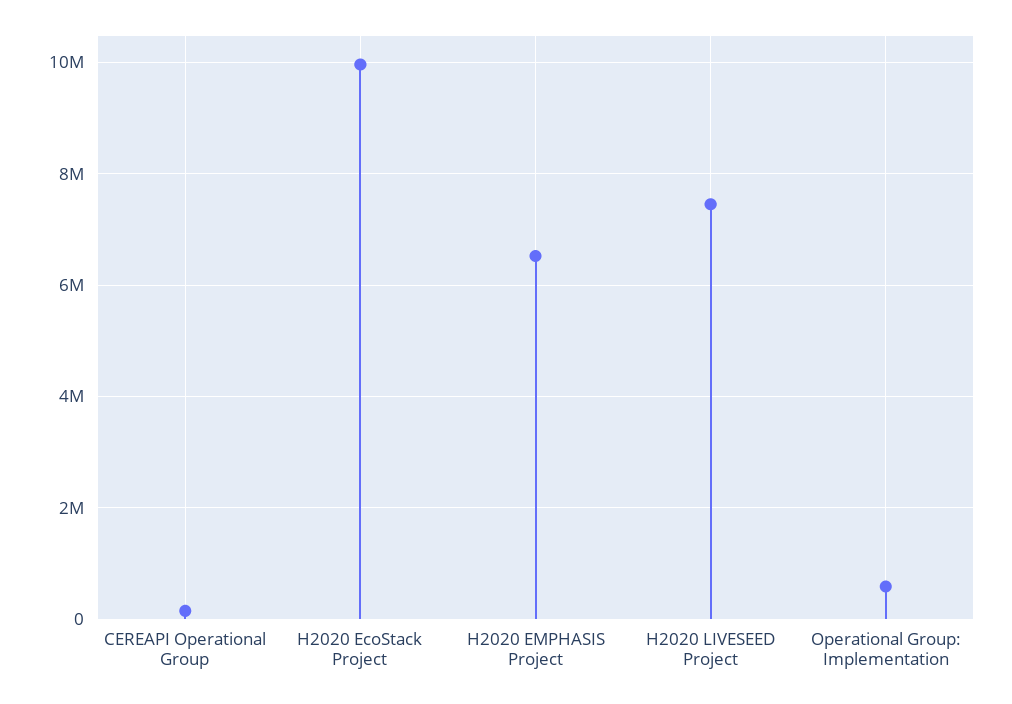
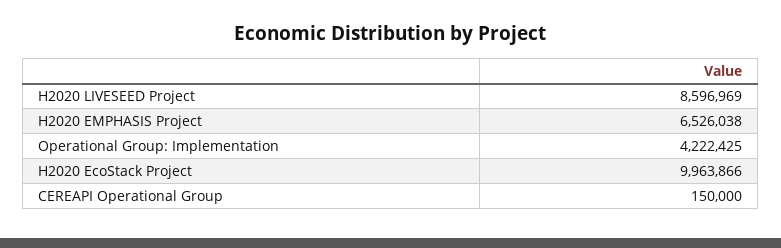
  {
    "CEREAPI Operational Group": 150000,
    "H2020 EcoStack Project": 9963866,
    "H2020 EMPHASIS Project": 6526038,
-   "H2020 LIVESEED Project": 7400000,
+   "H2020 LIVESEED Project": 8596969,
-   "Operational Group: Implementation": 600000
+   "Operational Group: Implementation": 4222425
  }

